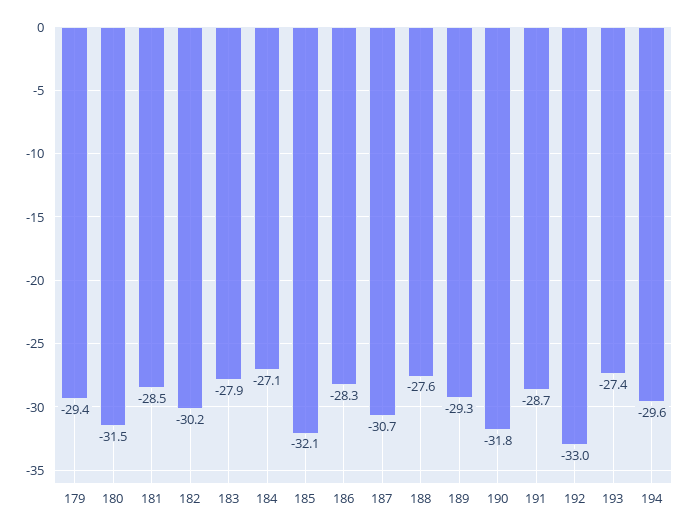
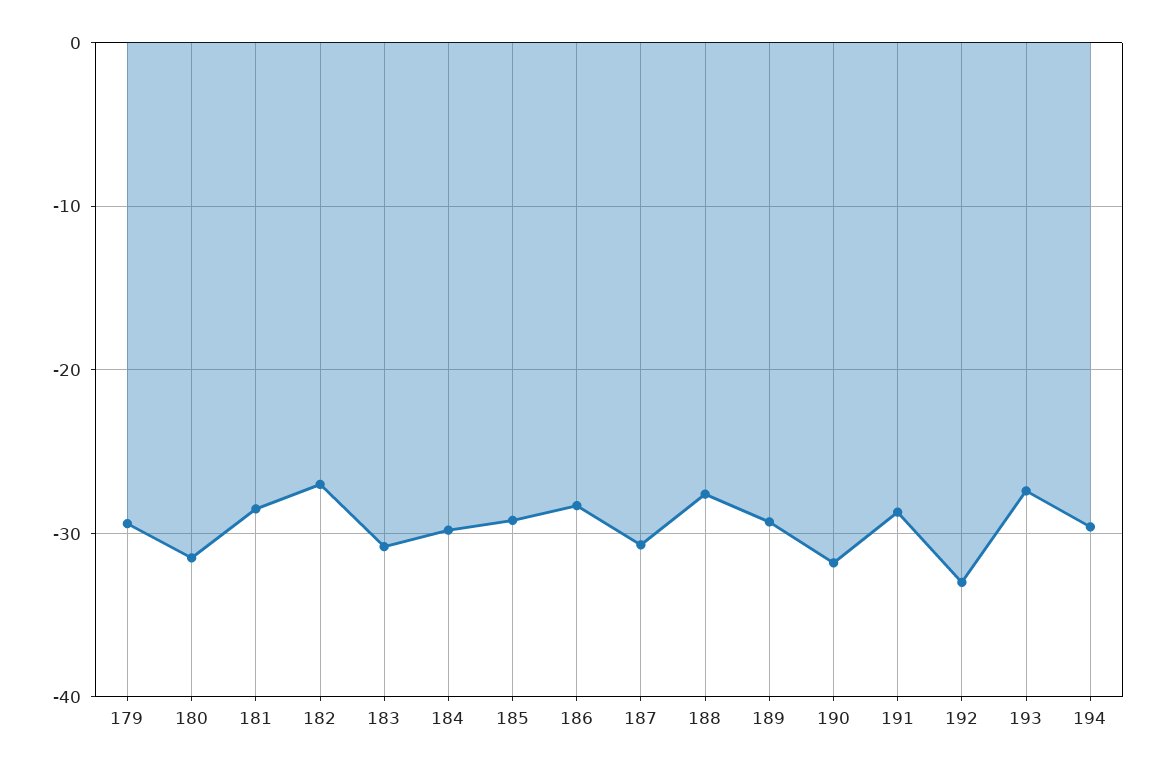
  {
    "179": -29.4,
    "180": -31.5,
    "181": -28.5,
-   "182": -30.2,
+   "182": -27,
-   "183": -27.9,
+   "183": -31,
-   "184": -27.1,
+   "184": -30,
-   "185": -32.1,
+   "185": -29,
    "186": -28.3,
    "187": -30.7,
    "188": -27.6,
    "189": -29.3,
    "190": -31.8,
    "191": -28.7,
    "192": -33,
    "193": -27.4,
    "194": -29.6
  }

